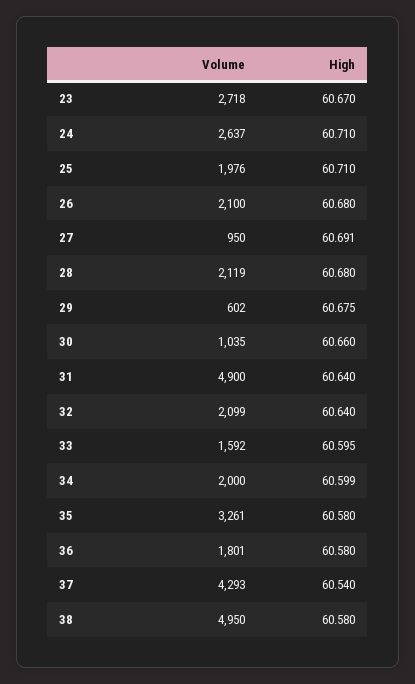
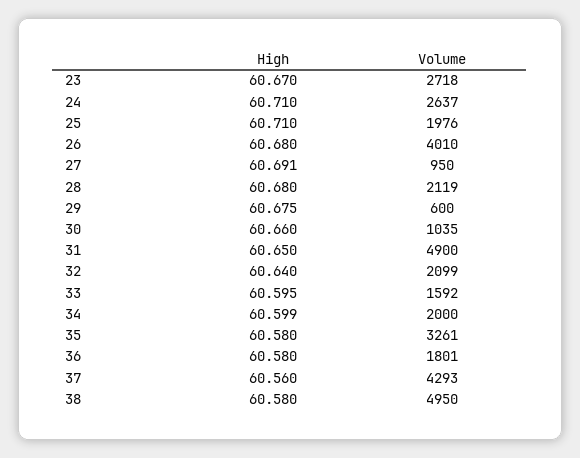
  {
    "Volume": {
      "23": 2718,
      "24": 2637,
      "25": 1976,
-     "26": 2100,
+     "26": 4010,
      "27": 950,
      "28": 2119,
-     "29": 602,
+     "29": 600,
      "30": 1035,
      "31": 4900,
      "32": 2099,
      "33": 1592,
      "34": 2000,
      "35": 3261,
      "36": 1801,
      "37": 4293,
      "38": 4950
    },
    "High": {
      "23": 60.67,
      "24": 60.71,
      "25": 60.71,
      "26": 60.68,
      "27": 60.691,
      "28": 60.68,
      "29": 60.675,
      "30": 60.66,
-     "31": 60.64,
+     "31": 60.65,
      "32": 60.64,
      "33": 60.595,
      "34": 60.599,
      "35": 60.58,
      "36": 60.58,
-     "37": 60.54,
+     "37": 60.56,
      "38": 60.58
    }
  }

